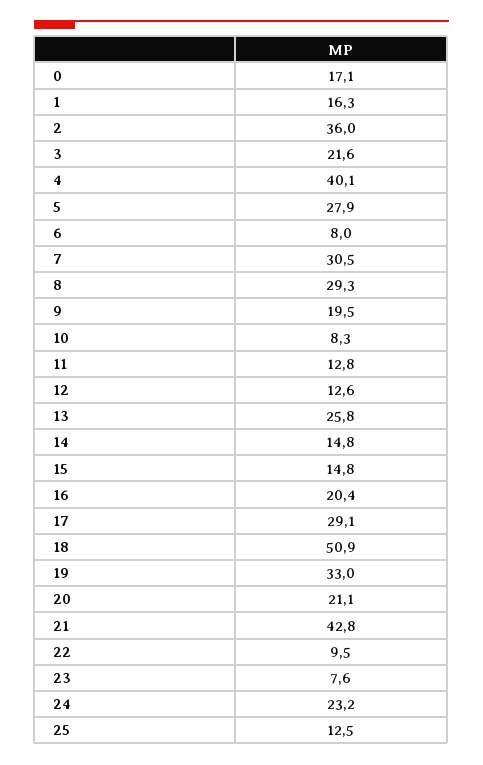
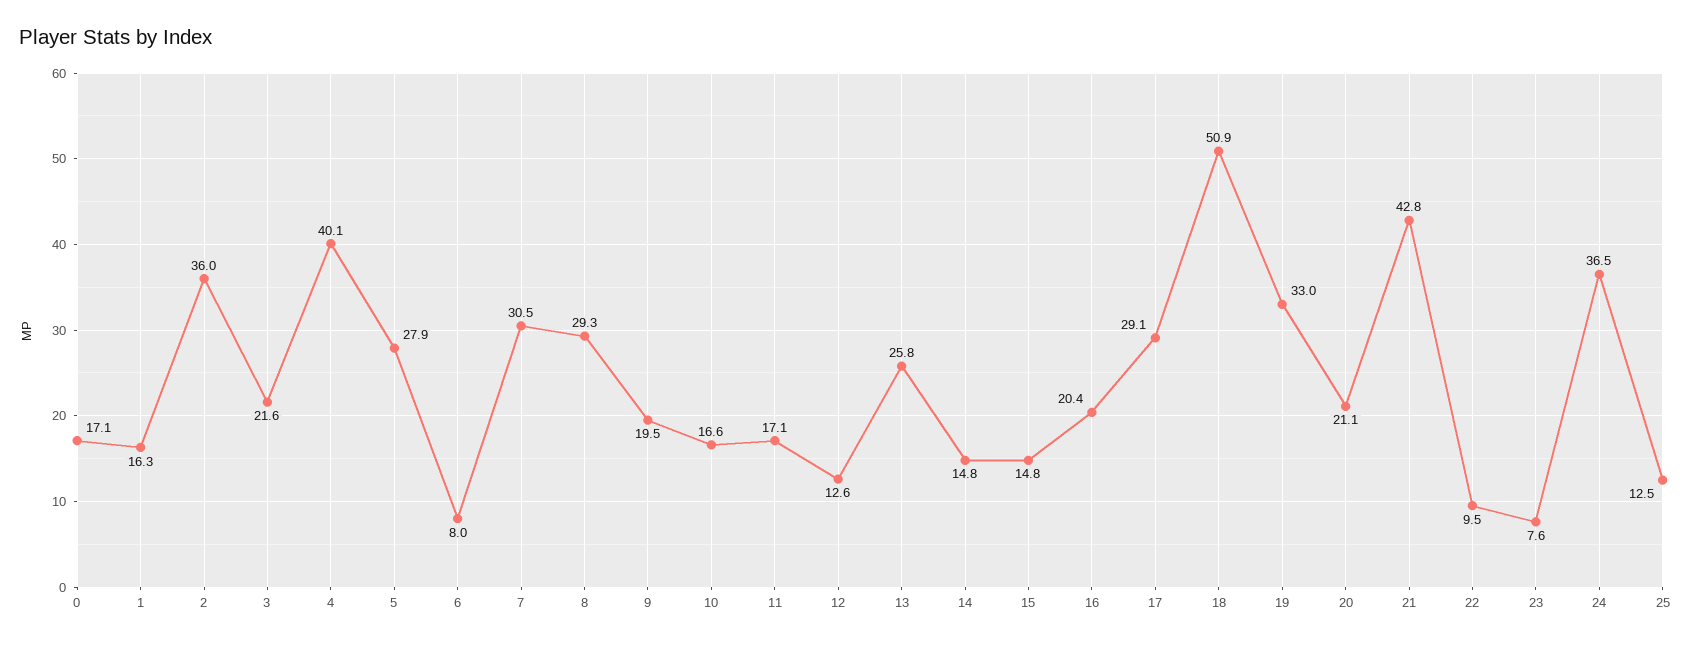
  {
    "0": 17.1,
    "1": 16.3,
    "2": 36,
    "3": 21.6,
    "4": 40.1,
    "5": 27.9,
    "6": 8,
    "7": 30.5,
    "8": 29.3,
    "9": 19.5,
-   "10": 8.3,
+   "10": 16.6,
-   "11": 12.8,
+   "11": 17.1,
    "12": 12.6,
    "13": 25.8,
    "14": 14.8,
    "15": 14.8,
    "16": 20.4,
    "17": 29.1,
    "18": 50.9,
    "19": 33,
    "20": 21.1,
    "21": 42.8,
    "22": 9.5,
    "23": 7.6,
-   "24": 23.2,
+   "24": 36.5,
    "25": 12.5
  }

